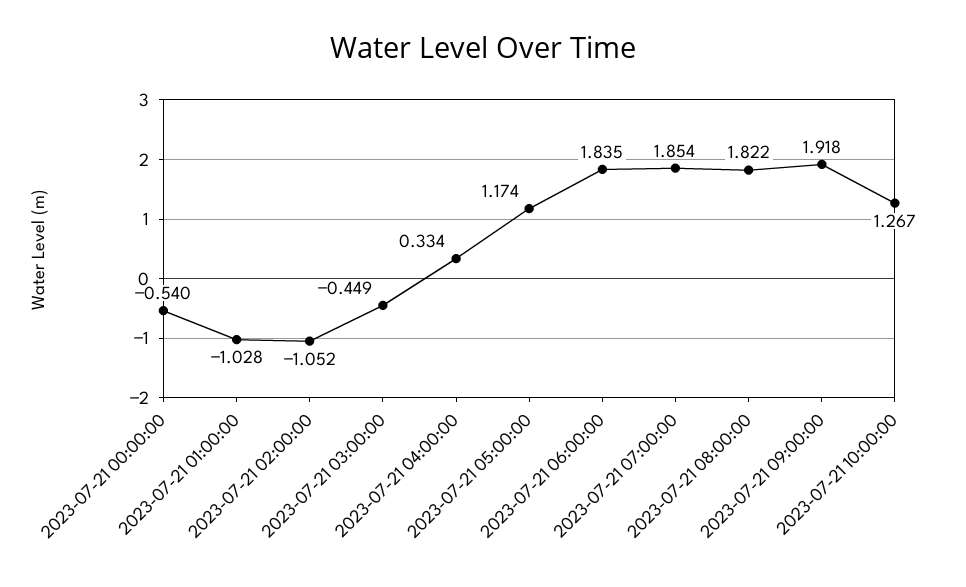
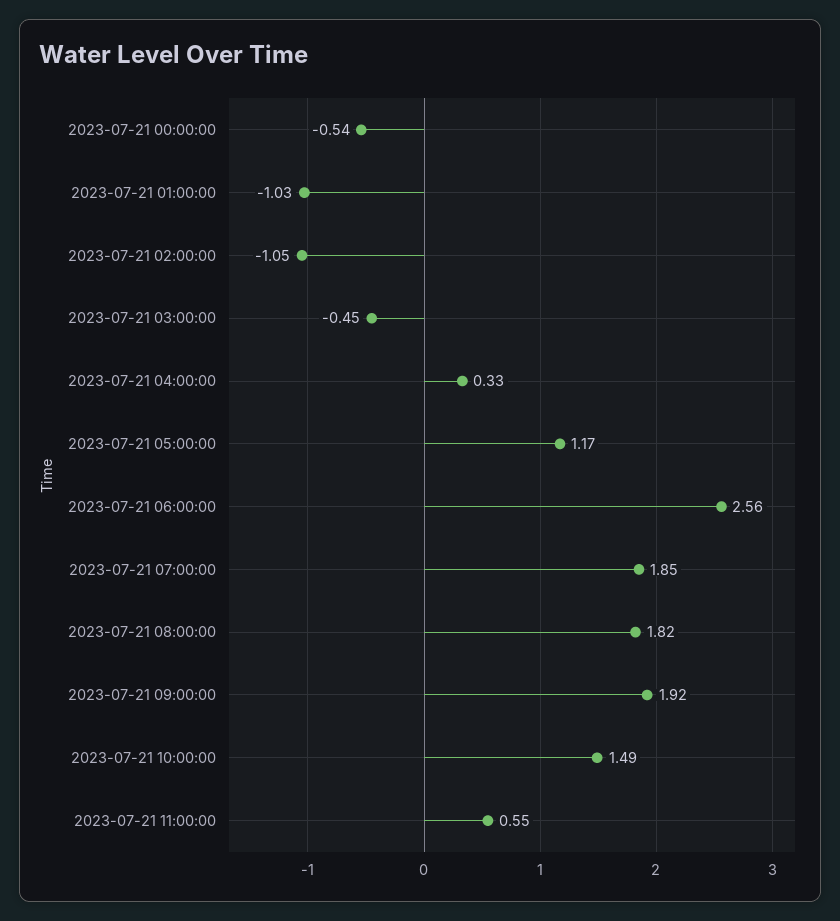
  {
    "2023-07-21 00:00:00": -0.54,
    "2023-07-21 01:00:00": -1.028,
    "2023-07-21 02:00:00": -1.052,
    "2023-07-21 03:00:00": -0.449,
    "2023-07-21 04:00:00": 0.334,
    "2023-07-21 05:00:00": 1.174,
-   "2023-07-21 06:00:00": 1.835,
+   "2023-07-21 06:00:00": 2.56,
    "2023-07-21 07:00:00": 1.854,
    "2023-07-21 08:00:00": 1.822,
    "2023-07-21 09:00:00": 1.918,
-   "2023-07-21 10:00:00": 1.267
+   "2023-07-21 10:00:00": 1.49,
+   "2023-07-21 11:00:00": 0.55
  }

